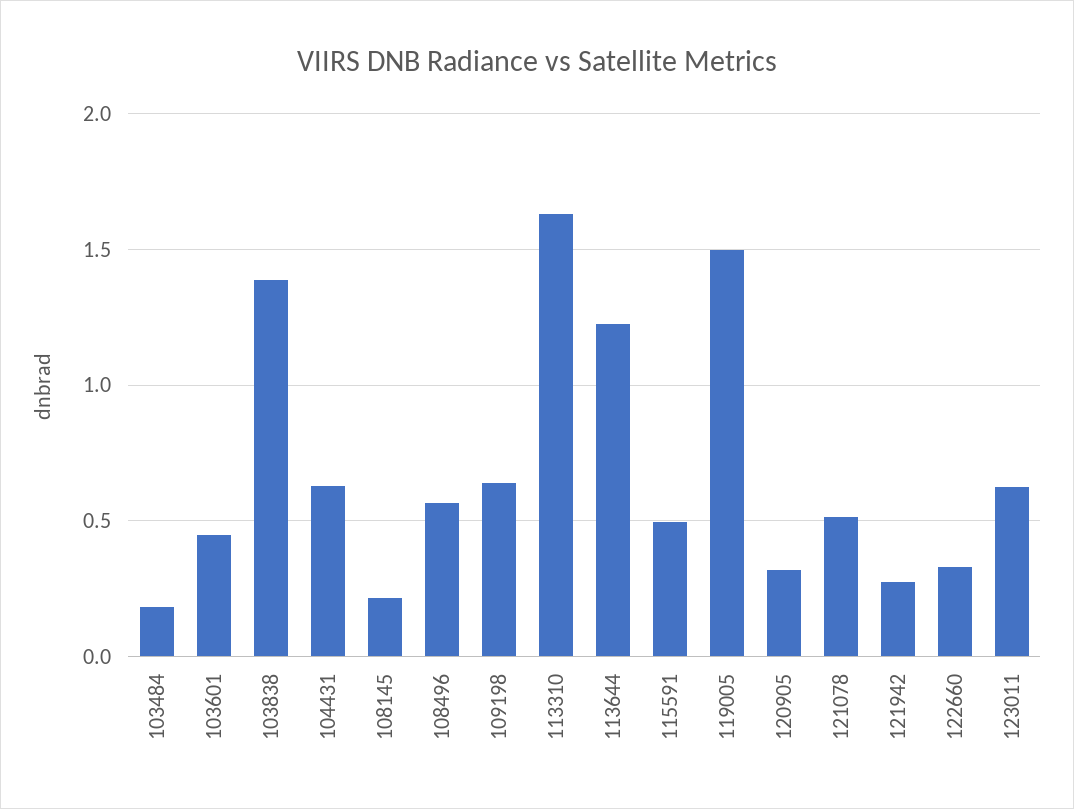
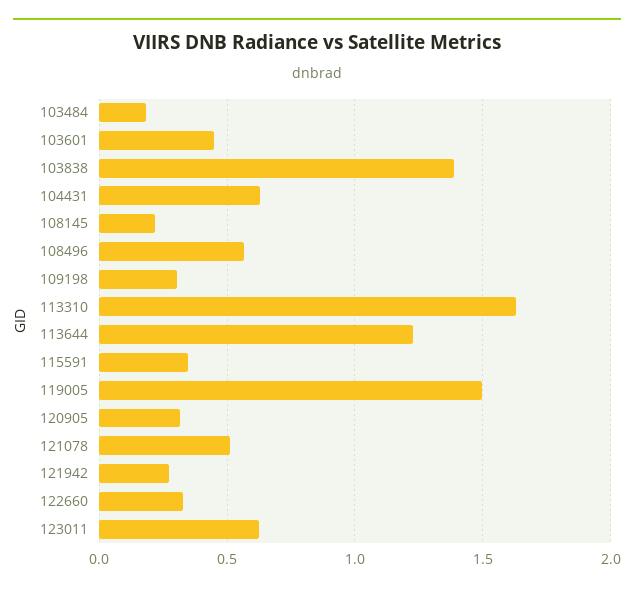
  {
    "103484": 0.2,
    "103601": 0.45,
    "103838": 1.4,
    "104431": 0.65,
    "108145": 0.2,
    "108496": 0.55,
-   "109198": 0.65,
+   "109198": 0.3,
    "113310": 1.65,
    "113644": 1.25,
-   "115591": 0.5,
+   "115591": 0.35,
    "119005": 1.5,
    "120905": 0.3,
    "121078": 0.5,
    "121942": 0.25,
    "122660": 0.35,
    "123011": 0.65
  }

